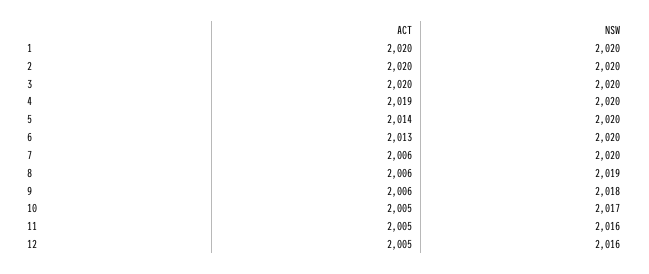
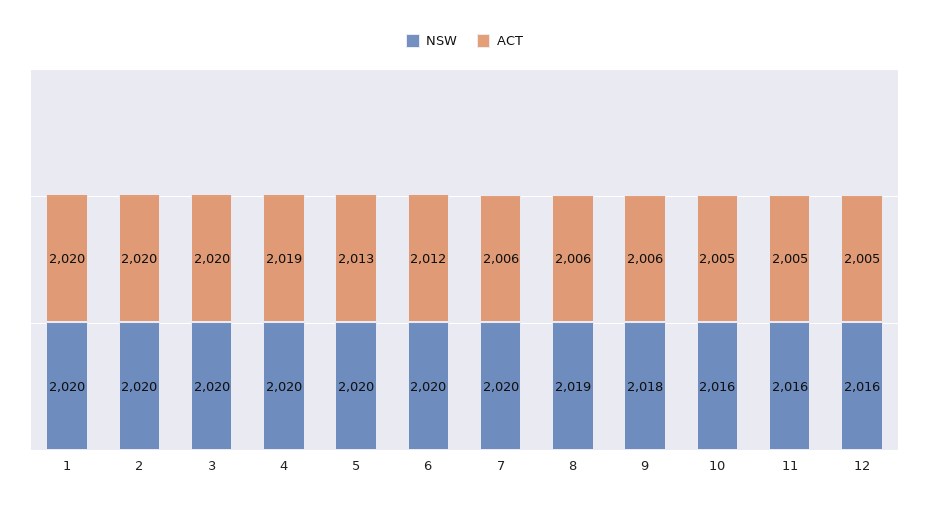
  {
    "ACT": {
      "1": 2020,
      "2": 2020,
      "3": 2020,
      "4": 2019,
-     "5": 2014,
+     "5": 2013,
-     "6": 2013,
+     "6": 2012,
      "7": 2006,
      "8": 2006,
      "9": 2006,
      "10": 2005,
      "11": 2005,
      "12": 2005
    },
    "NSW": {
      "1": 2020,
      "2": 2020,
      "3": 2020,
      "4": 2020,
      "5": 2020,
      "6": 2020,
      "7": 2020,
      "8": 2019,
      "9": 2018,
-     "10": 2017,
+     "10": 2016,
      "11": 2016,
      "12": 2016
    }
  }

